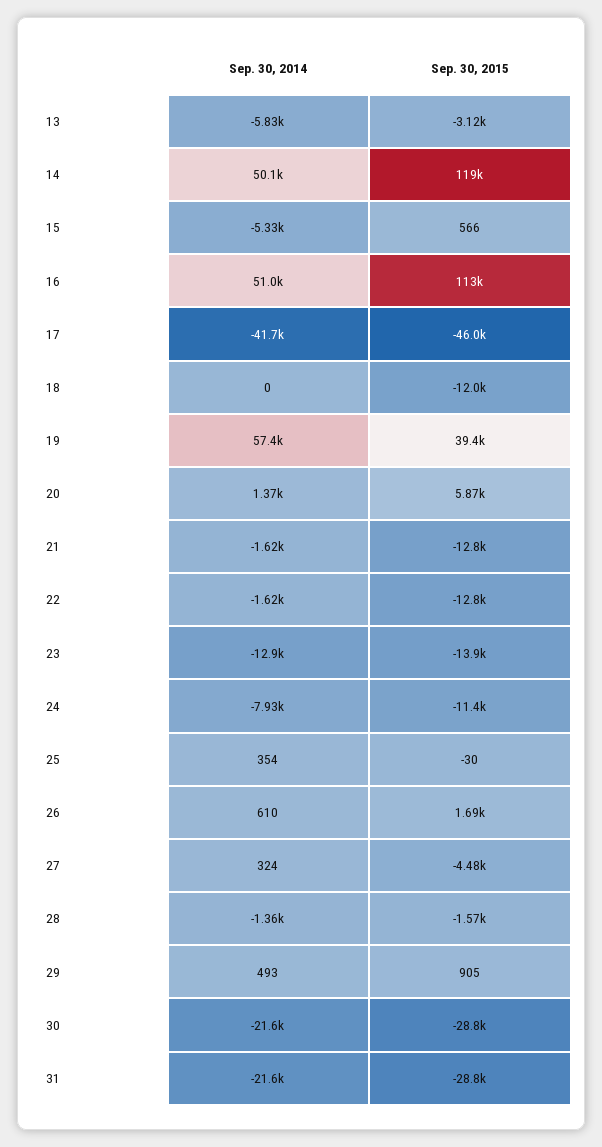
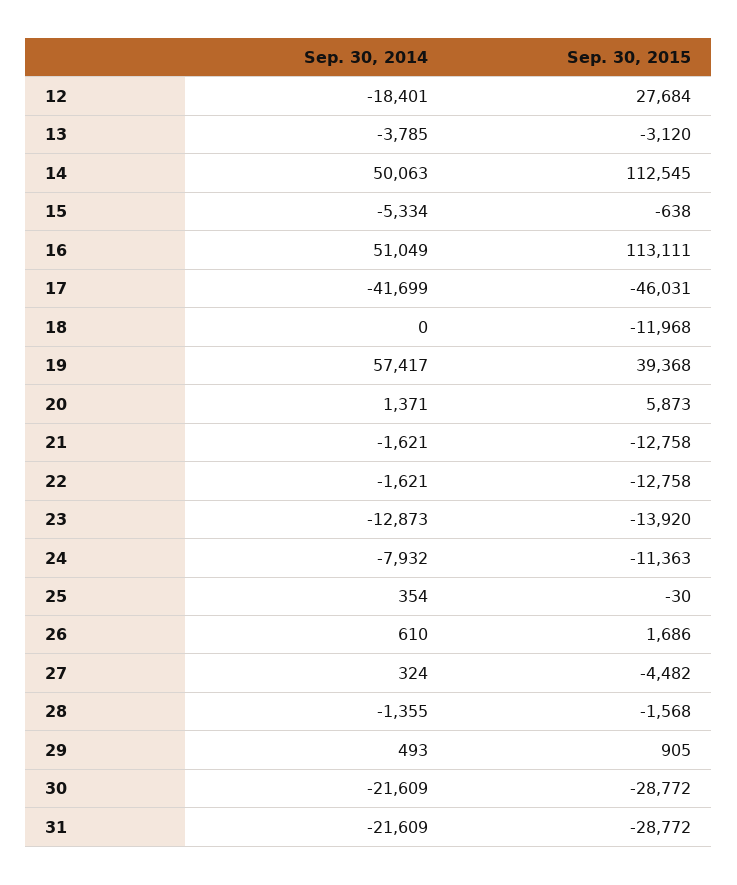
  {
    "Sep. 30, 2014": {
-     "13": -5830,
+     "13": -3785,
      "14": 50063,
      "15": -5334,
      "16": 51049,
      "17": -41699,
      "18": 0,
      "19": 57417,
      "20": 1371,
      "21": -1621,
      "22": -1621,
      "23": -12873,
      "24": -7932,
      "25": 354,
      "26": 610,
      "27": 324,
      "28": -1355,
      "29": 493,
      "30": -21609,
-     "31": -21609
+     "31": -21609,
+     "12": -18401
    },
    "Sep. 30, 2015": {
      "13": -3120,
-     "14": 119000,
+     "14": 112545,
-     "15": 566,
+     "15": -638,
      "16": 113111,
      "17": -46031,
      "18": -11968,
      "19": 39368,
      "20": 5873,
      "21": -12758,
      "22": -12758,
      "23": -13920,
      "24": -11363,
      "25": -30,
      "26": 1686,
      "27": -4482,
      "28": -1568,
      "29": 905,
      "30": -28772,
-     "31": -28772
+     "31": -28772,
+     "12": 27684
    }
  }

